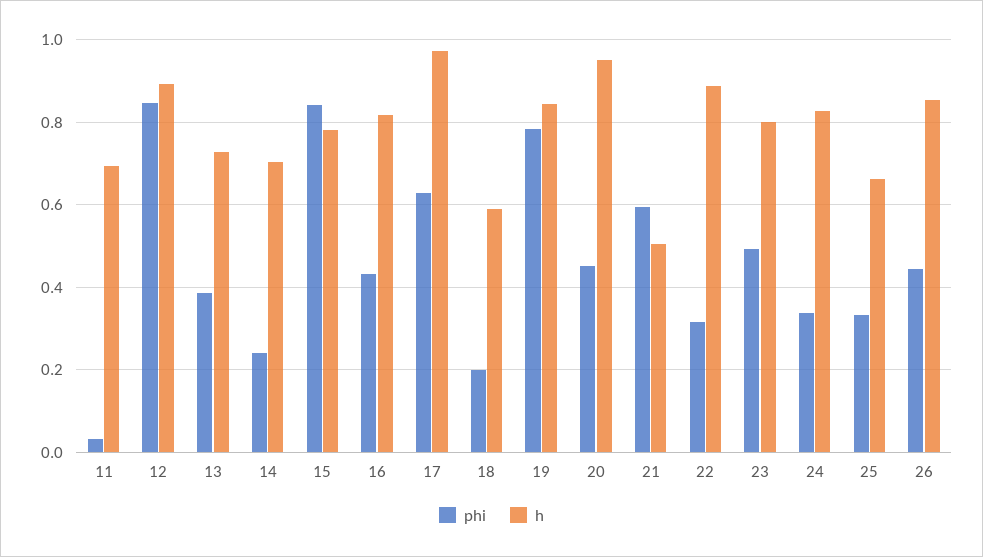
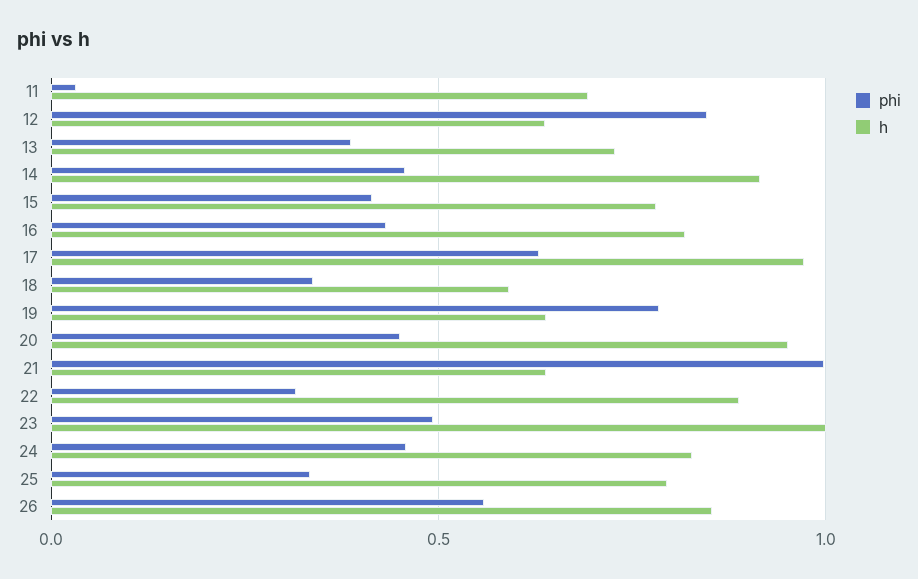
  {
    "phi": {
      "11": 0.04,
      "12": 0.84,
      "13": 0.38,
-     "14": 0.24,
+     "14": 0.45,
-     "15": 0.84,
+     "15": 0.4,
      "16": 0.44,
      "17": 0.62,
-     "18": 0.2,
+     "18": 0.35,
      "19": 0.78,
      "20": 0.46,
-     "21": 0.6,
+     "21": 1,
      "22": 0.32,
      "23": 0.5,
-     "24": 0.34,
+     "24": 0.45,
      "25": 0.34,
-     "26": 0.44
+     "26": 0.55
    },
    "h": {
      "11": 0.7,
-     "12": 0.9,
+     "12": 0.65,
      "13": 0.72,
-     "14": 0.7,
+     "14": 0.9,
      "15": 0.78,
      "16": 0.82,
      "17": 0.98,
      "18": 0.6,
-     "19": 0.84,
+     "19": 0.65,
      "20": 0.96,
-     "21": 0.5,
+     "21": 0.65,
      "22": 0.88,
-     "23": 0.8,
+     "23": 1,
      "24": 0.82,
-     "25": 0.66,
+     "25": 0.8,
      "26": 0.86
    }
  }

